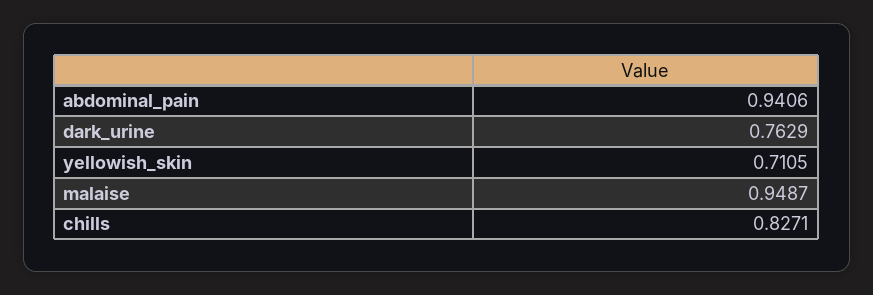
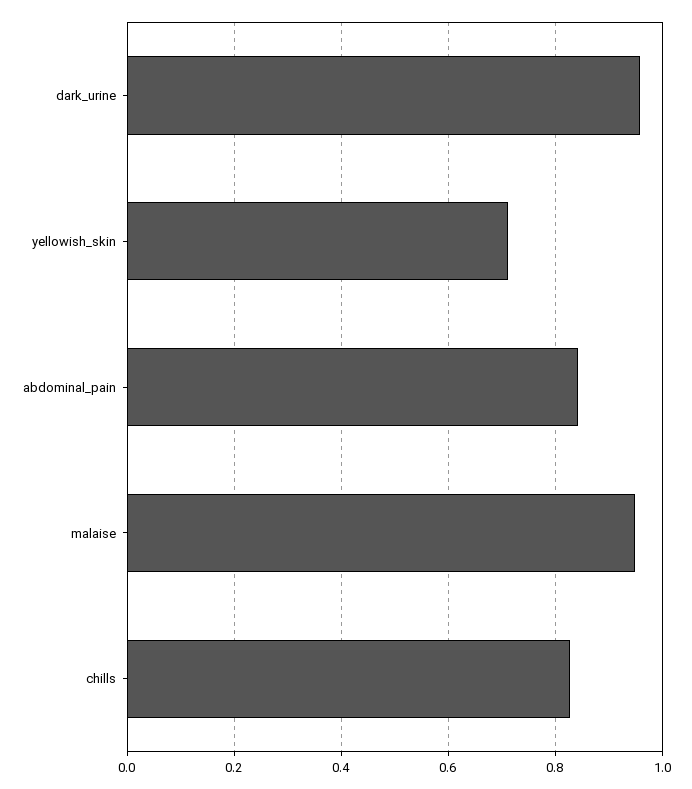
  {
-   "abdominal_pain": 0.9406,
+   "abdominal_pain": 0.84,
-   "dark_urine": 0.7629,
+   "dark_urine": 0.96,
    "yellowish_skin": 0.7105,
    "malaise": 0.9487,
    "chills": 0.8271
  }

